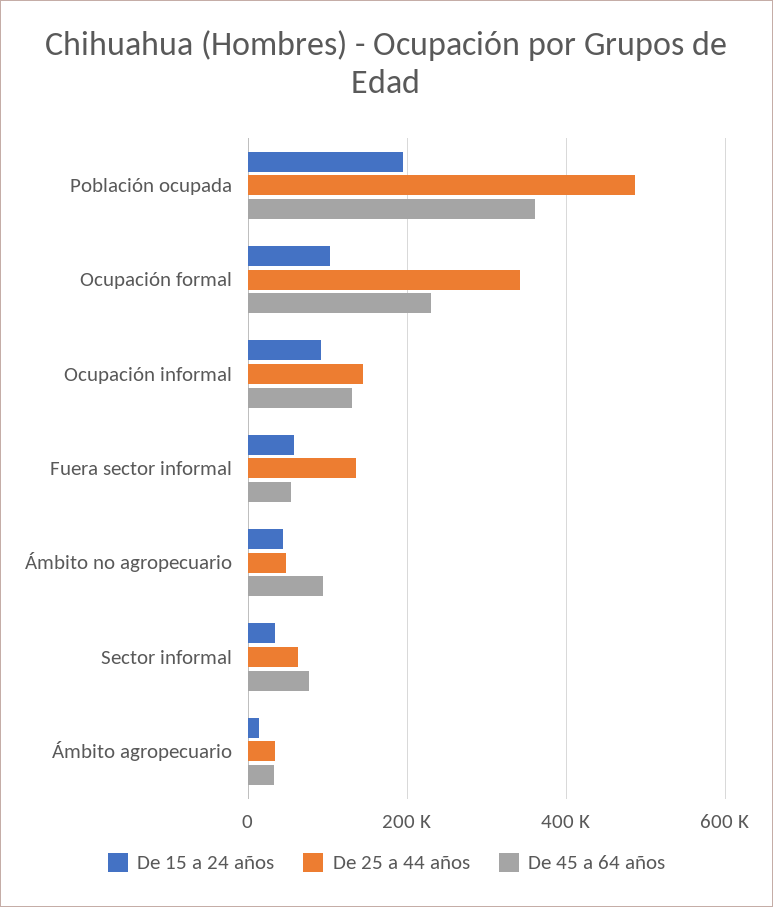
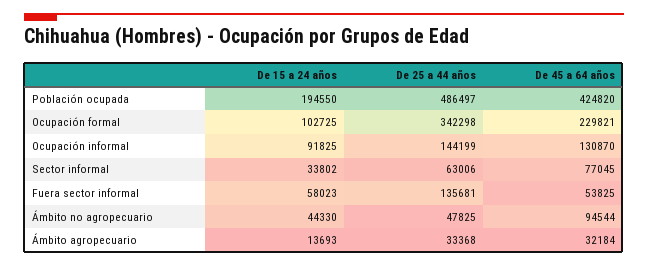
  {
    "De 15 a 24 años": {
      "Población ocupada": 194550,
      "Ocupación formal": 102725,
      "Ocupación informal": 91825,
      "Fuera sector informal": 58023,
      "Ámbito no agropecuario": 44330,
      "Sector informal": 33802,
      "Ámbito agropecuario": 13693
    },
    "De 25 a 44 años": {
      "Población ocupada": 486497,
      "Ocupación formal": 342298,
      "Ocupación informal": 144199,
      "Fuera sector informal": 135681,
      "Ámbito no agropecuario": 47825,
      "Sector informal": 63006,
      "Ámbito agropecuario": 33368
    },
    "De 45 a 64 años": {
-     "Población ocupada": 360000,
+     "Población ocupada": 424820,
      "Ocupación formal": 229821,
      "Ocupación informal": 130870,
      "Fuera sector informal": 53825,
      "Ámbito no agropecuario": 94544,
      "Sector informal": 77045,
      "Ámbito agropecuario": 32184
    }
  }

